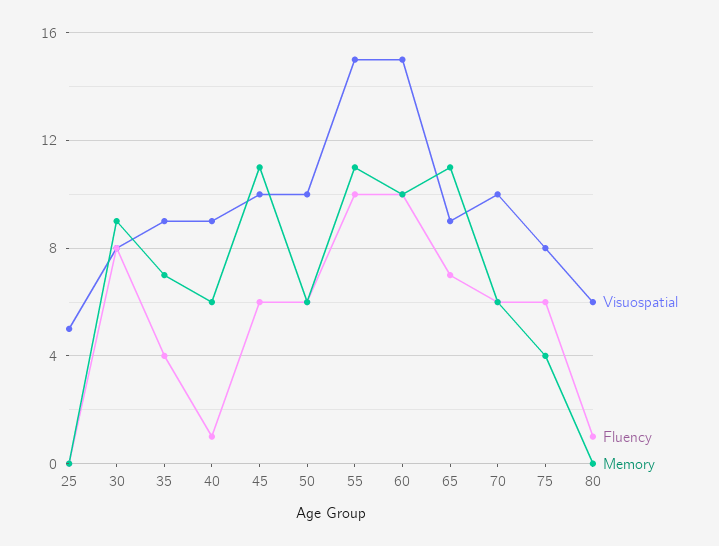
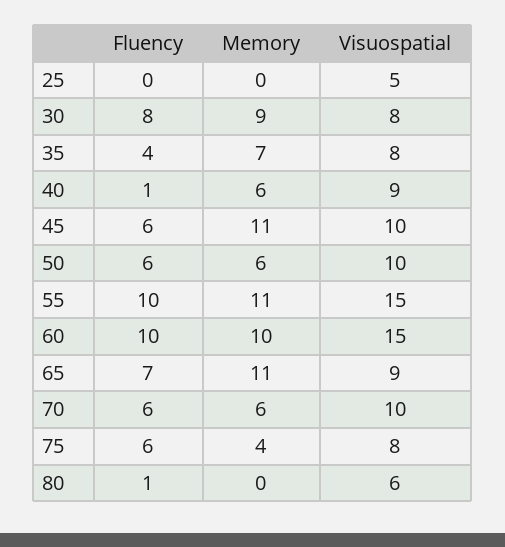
  {
    "Visuospatial": {
      "25": 5,
      "30": 8,
-     "35": 9,
+     "35": 8,
      "40": 9,
      "45": 10,
      "50": 10,
      "55": 15,
      "60": 15,
      "65": 9,
      "70": 10,
      "75": 8,
      "80": 6
    },
    "Fluency": {
      "25": 0,
      "30": 8,
      "35": 4,
      "40": 1,
      "45": 6,
      "50": 6,
      "55": 10,
      "60": 10,
      "65": 7,
      "70": 6,
      "75": 6,
      "80": 1
    },
    "Memory": {
      "25": 0,
      "30": 9,
      "35": 7,
      "40": 6,
      "45": 11,
      "50": 6,
      "55": 11,
      "60": 10,
      "65": 11,
      "70": 6,
      "75": 4,
      "80": 0
    }
  }

